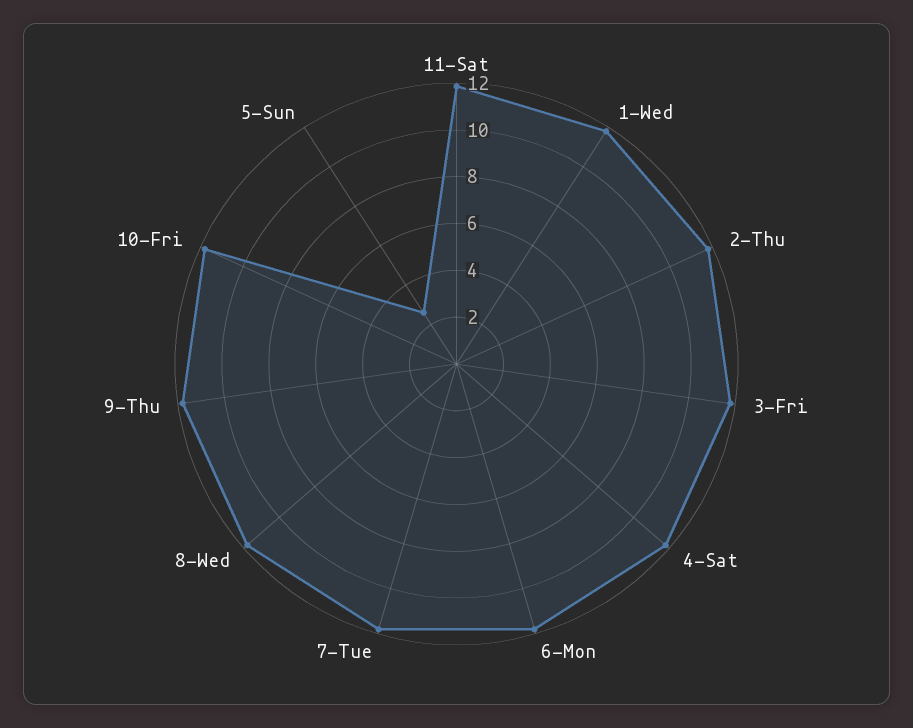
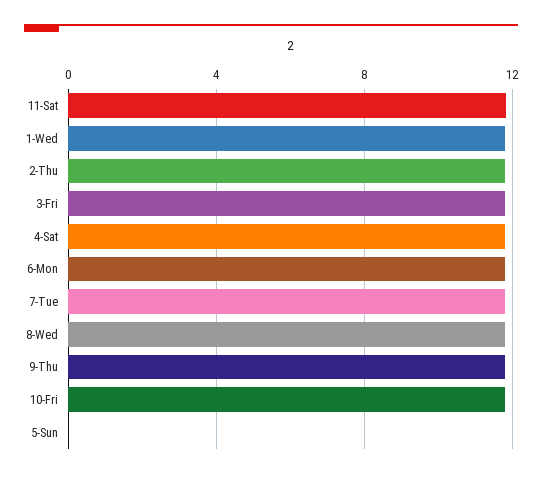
  {
    "11-Sat": 12,
    "1-Wed": 12,
    "2-Thu": 12,
    "3-Fri": 12,
    "4-Sat": 12,
    "6-Mon": 12,
    "7-Tue": 12,
    "8-Wed": 12,
    "9-Thu": 12,
    "10-Fri": 12,
-   "5-Sun": 2.5
+   "5-Sun": 0
  }

